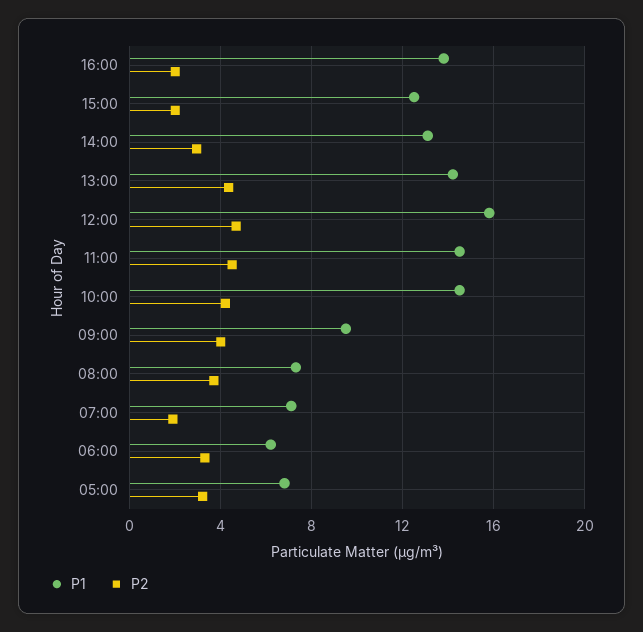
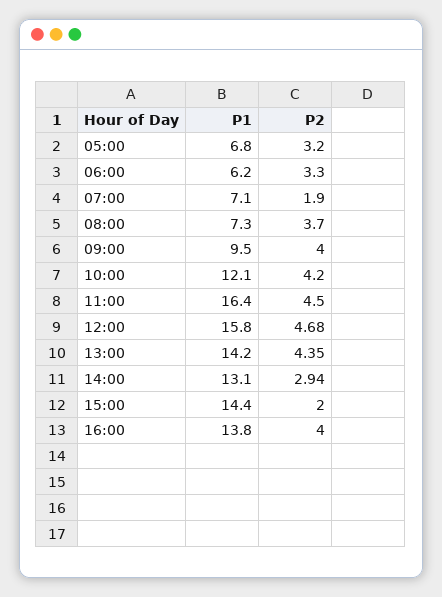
  {
    "P1": {
      "16:00": 13.8,
-     "15:00": 12.5,
+     "15:00": 14.4,
      "14:00": 13.1,
      "13:00": 14.2,
      "12:00": 15.8,
-     "11:00": 14.5,
+     "11:00": 16.4,
-     "10:00": 14.5,
+     "10:00": 12.1,
      "09:00": 9.5,
      "08:00": 7.3,
      "07:00": 7.1,
      "06:00": 6.2,
      "05:00": 6.8
    },
    "P2": {
-     "16:00": 2,
+     "16:00": 4,
      "15:00": 2,
      "14:00": 2.94,
      "13:00": 4.35,
      "12:00": 4.68,
      "11:00": 4.5,
      "10:00": 4.2,
      "09:00": 4,
      "08:00": 3.7,
      "07:00": 1.9,
      "06:00": 3.3,
      "05:00": 3.2
    }
  }

